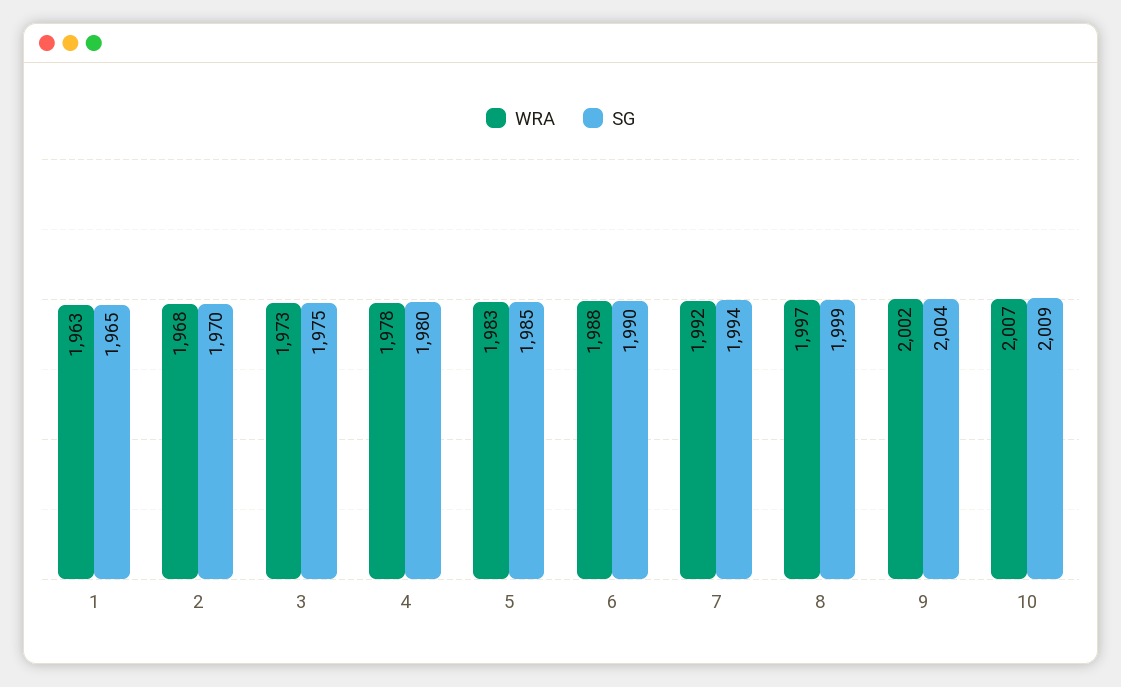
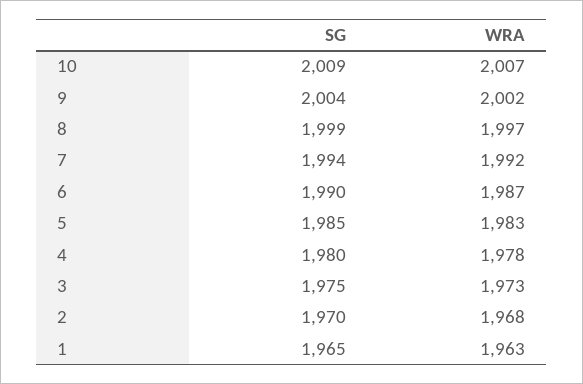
  {
    "WRA": {
      "1": 1963,
      "2": 1968,
      "3": 1973,
      "4": 1978,
      "5": 1983,
-     "6": 1988,
+     "6": 1987,
      "7": 1992,
      "8": 1997,
      "9": 2002,
      "10": 2007
    },
    "SG": {
      "1": 1965,
      "2": 1970,
      "3": 1975,
      "4": 1980,
      "5": 1985,
      "6": 1990,
      "7": 1994,
      "8": 1999,
      "9": 2004,
      "10": 2009
    }
  }

